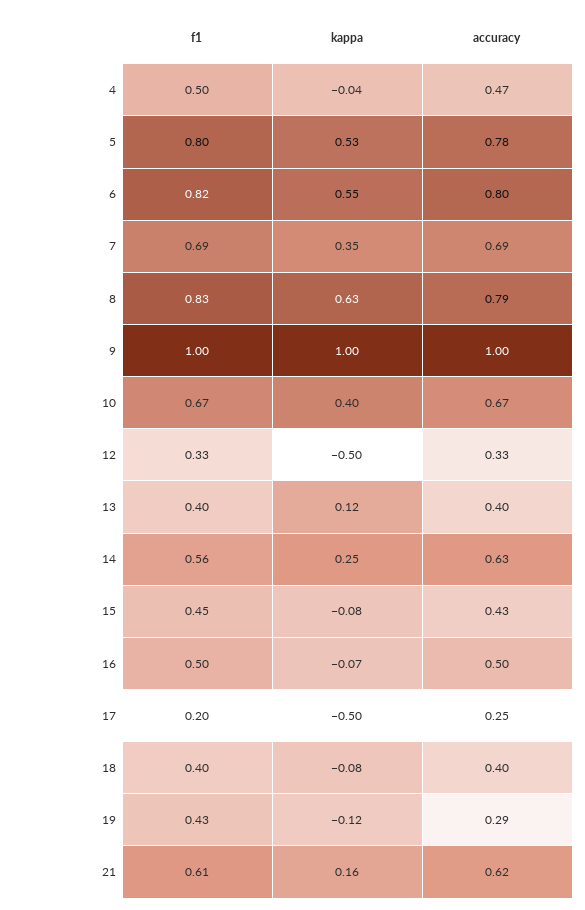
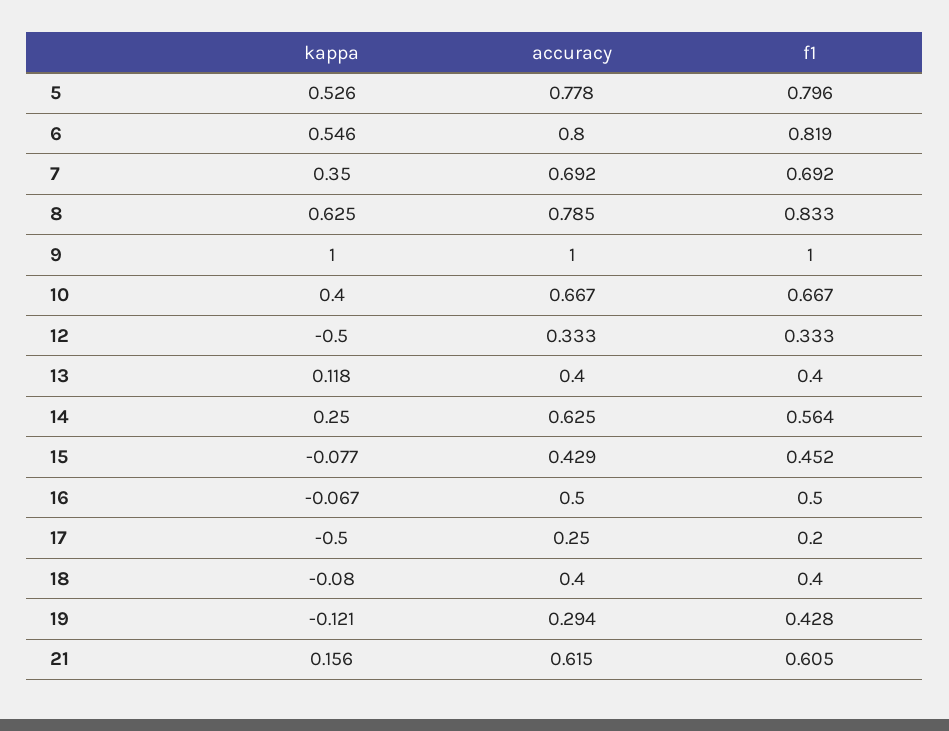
  {
    "f1": {
-     "4": 0.5,
      "5": 0.796,
      "6": 0.819,
      "7": 0.692,
      "8": 0.833,
      "9": 1,
      "10": 0.667,
      "12": 0.333,
      "13": 0.4,
      "14": 0.564,
      "15": 0.452,
      "16": 0.5,
      "17": 0.2,
      "18": 0.4,
      "19": 0.428,
      "21": 0.605
    },
    "kappa": {
-     "4": -0.04,
      "5": 0.526,
      "6": 0.546,
      "7": 0.35,
      "8": 0.625,
      "9": 1,
      "10": 0.4,
      "12": -0.5,
      "13": 0.118,
      "14": 0.25,
      "15": -0.077,
      "16": -0.067,
      "17": -0.5,
      "18": -0.08,
      "19": -0.121,
      "21": 0.156
    },
    "accuracy": {
-     "4": 0.47,
      "5": 0.778,
      "6": 0.8,
      "7": 0.692,
      "8": 0.785,
      "9": 1,
      "10": 0.667,
      "12": 0.333,
      "13": 0.4,
      "14": 0.625,
      "15": 0.429,
      "16": 0.5,
      "17": 0.25,
      "18": 0.4,
      "19": 0.294,
      "21": 0.615
    }
  }

